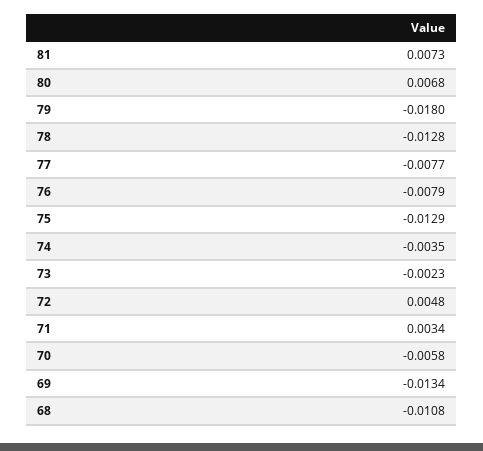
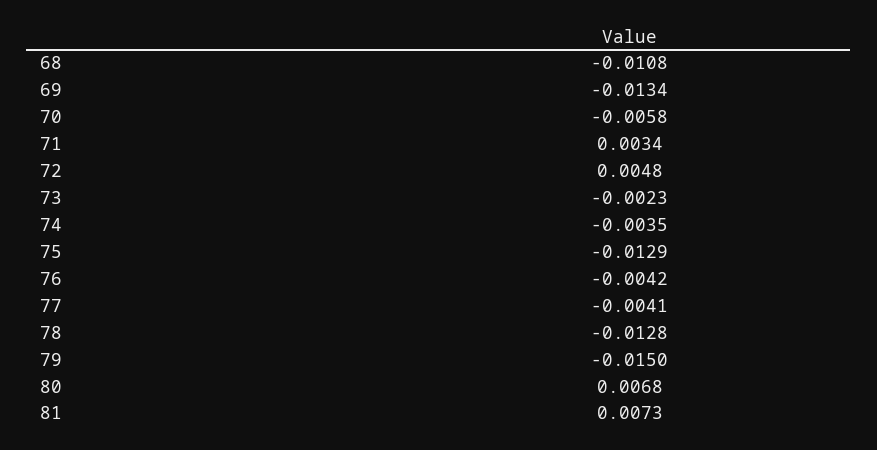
  {
    "81": 0.0073,
    "80": 0.0068,
-   "79": -0.018,
+   "79": -0.015,
    "78": -0.0128,
-   "77": -0.0077,
+   "77": -0.0041,
-   "76": -0.0079,
+   "76": -0.0042,
    "75": -0.0129,
    "74": -0.0035,
    "73": -0.0023,
    "72": 0.0048,
    "71": 0.0034,
    "70": -0.0058,
    "69": -0.0134,
    "68": -0.0108
  }

